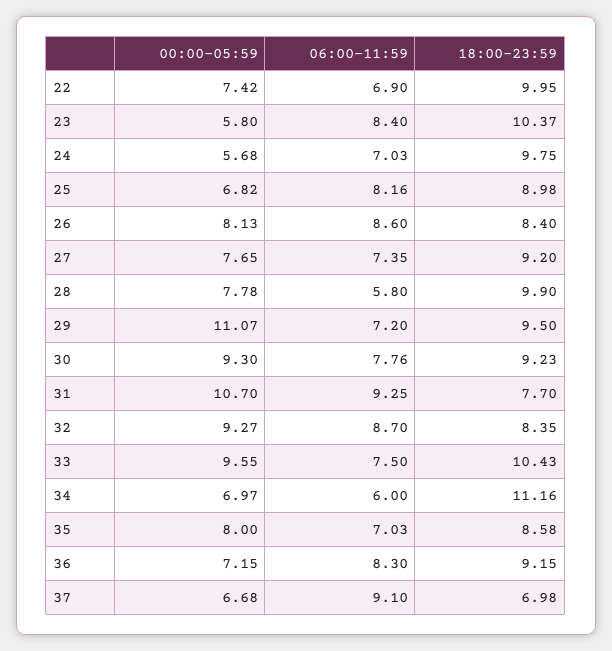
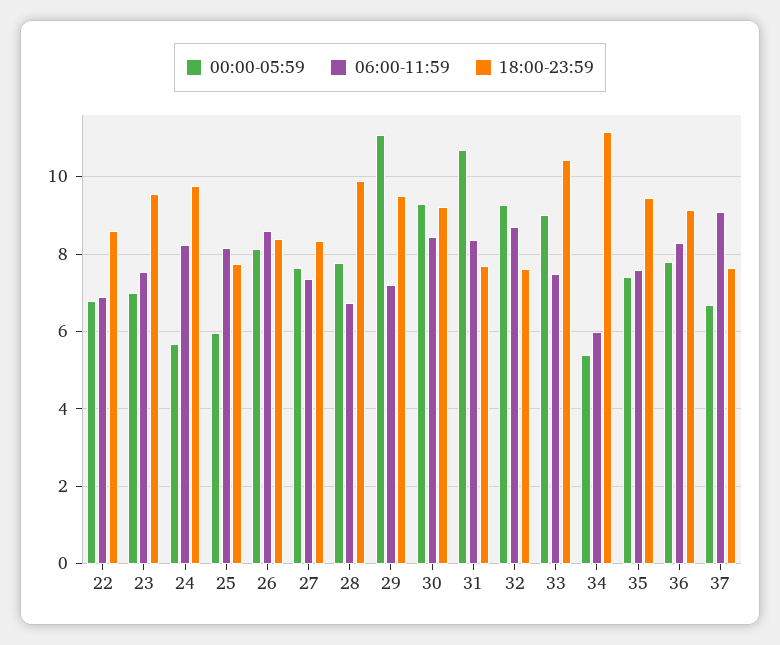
  {
    "00:00-05:59": {
-     "22": 7.42,
+     "22": 6.8,
-     "23": 5.8,
+     "23": 7,
      "24": 5.68,
-     "25": 6.82,
+     "25": 6,
      "26": 8.13,
      "27": 7.65,
      "28": 7.78,
      "29": 11.07,
      "30": 9.3,
      "31": 10.7,
      "32": 9.27,
-     "33": 9.55,
+     "33": 9,
-     "34": 6.97,
+     "34": 5.4,
-     "35": 8,
+     "35": 7.4,
-     "36": 7.15,
+     "36": 7.8,
      "37": 6.68
    },
    "06:00-11:59": {
      "22": 6.9,
-     "23": 8.4,
+     "23": 7.6,
-     "24": 7.03,
+     "24": 8.2,
      "25": 8.16,
      "26": 8.6,
      "27": 7.35,
-     "28": 5.8,
+     "28": 6.8,
      "29": 7.2,
-     "30": 7.76,
+     "30": 8.4,
-     "31": 9.25,
+     "31": 8.4,
      "32": 8.7,
      "33": 7.5,
      "34": 6,
-     "35": 7.03,
+     "35": 7.6,
      "36": 8.3,
      "37": 9.1
    },
    "18:00-23:59": {
-     "22": 9.95,
+     "22": 8.6,
-     "23": 10.37,
+     "23": 9.6,
      "24": 9.75,
-     "25": 8.98,
+     "25": 7.8,
      "26": 8.4,
-     "27": 9.2,
+     "27": 8.4,
      "28": 9.9,
      "29": 9.5,
      "30": 9.23,
      "31": 7.7,
-     "32": 8.35,
+     "32": 7.6,
      "33": 10.43,
      "34": 11.16,
-     "35": 8.58,
+     "35": 9.4,
      "36": 9.15,
-     "37": 6.98
+     "37": 7.6
    }
  }

